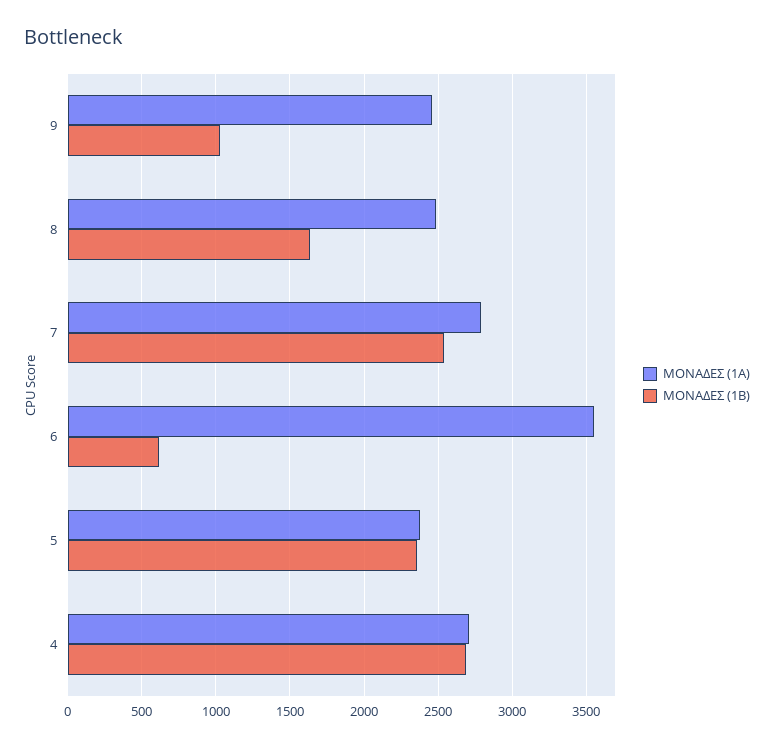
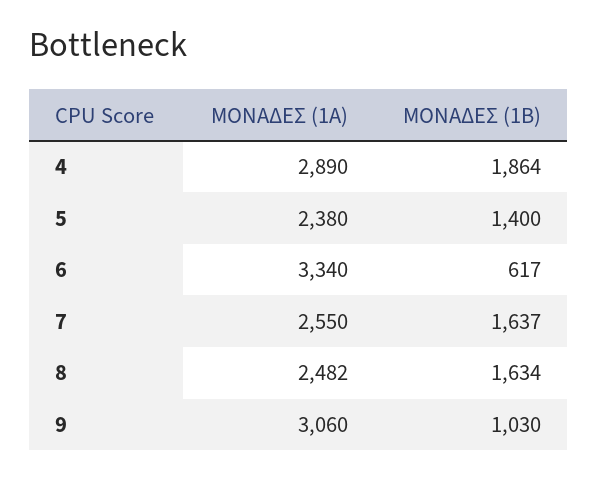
  {
    "ΜΟΝΑΔΕΣ (1Α)": {
-     "9": 2450,
+     "9": 3060,
      "8": 2482,
-     "7": 2800,
+     "7": 2550,
-     "6": 3550,
+     "6": 3340,
      "5": 2380,
-     "4": 2700
+     "4": 2890
    },
    "ΜΟΝΑΔΕΣ (1Β)": {
      "9": 1030,
      "8": 1634,
-     "7": 2550,
+     "7": 1637,
      "6": 617,
-     "5": 2350,
+     "5": 1400,
-     "4": 2700
+     "4": 1864
    }
  }

